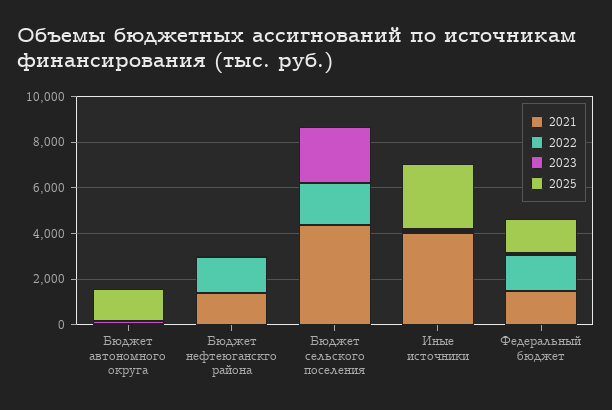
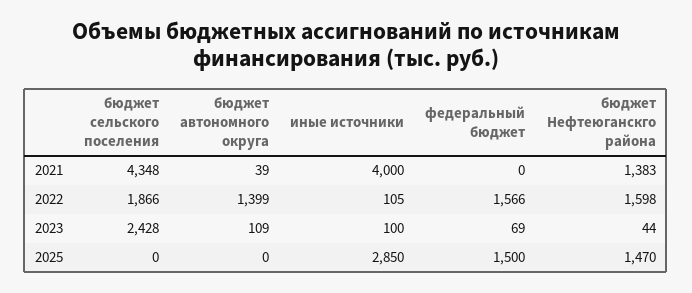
  {
    "2021": {
      "Бюджет автономного округа": 39,
      "Бюджет нефтеюганскго района": 1383,
      "Бюджет сельского поселения": 4348,
      "Иные источники": 4000,
-     "Федеральный бюджет": 1500
+     "Федеральный бюджет": 0
    },
    "2022": {
-     "Бюджет автономного округа": 0,
+     "Бюджет автономного округа": 1399,
      "Бюджет нефтеюганскго района": 1598,
      "Бюджет сельского поселения": 1866,
      "Иные источники": 105,
      "Федеральный бюджет": 1566
    },
    "2023": {
      "Бюджет автономного округа": 109,
      "Бюджет нефтеюганскго района": 44,
      "Бюджет сельского поселения": 2428,
      "Иные источники": 100,
      "Федеральный бюджет": 69
    },
    "2025": {
-     "Бюджет автономного округа": 1500,
+     "Бюджет автономного округа": 0,
-     "Бюджет нефтеюганскго района": 0,
+     "Бюджет нефтеюганскго района": 1470,
      "Бюджет сельского поселения": 0,
      "Иные источники": 2850,
      "Федеральный бюджет": 1500
    }
  }

